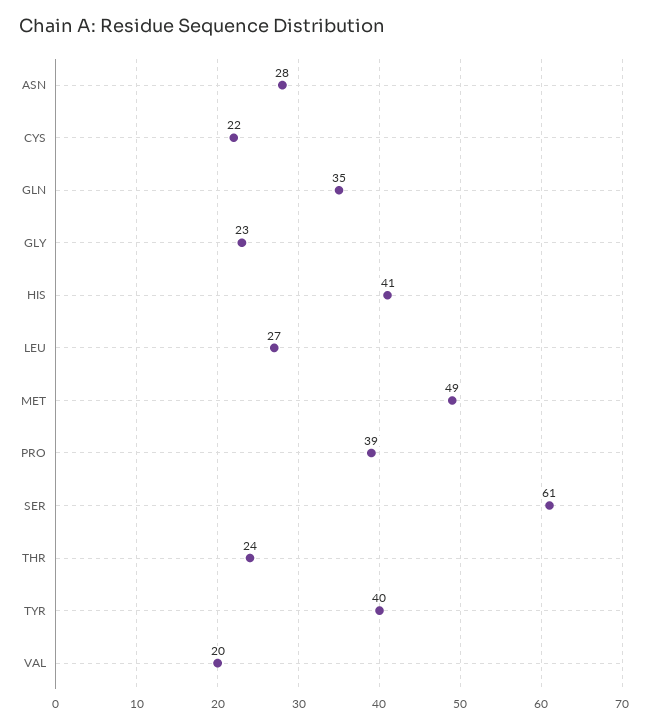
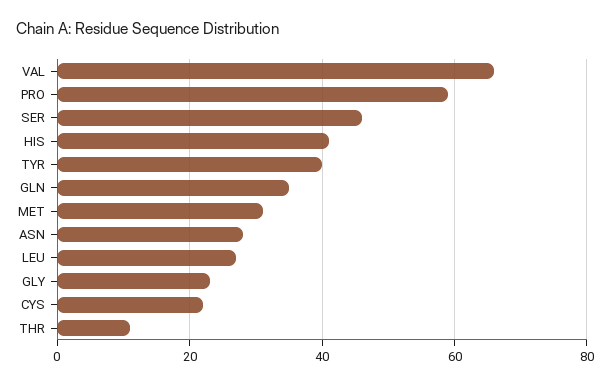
  {
    "ASN": 28,
    "CYS": 22,
    "GLN": 35,
    "GLY": 23,
    "HIS": 41,
    "LEU": 27,
-   "MET": 49,
+   "MET": 30,
-   "PRO": 39,
+   "PRO": 60,
-   "SER": 61,
+   "SER": 45,
-   "THR": 24,
+   "THR": 10,
    "TYR": 40,
-   "VAL": 20
+   "VAL": 65
  }

